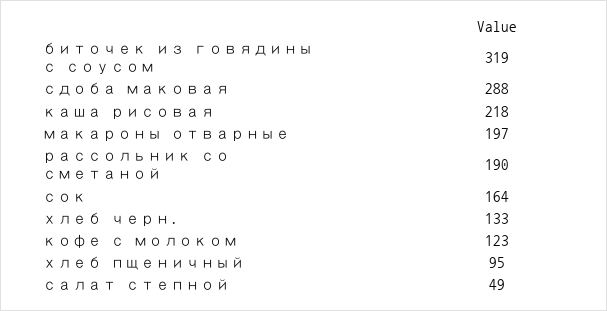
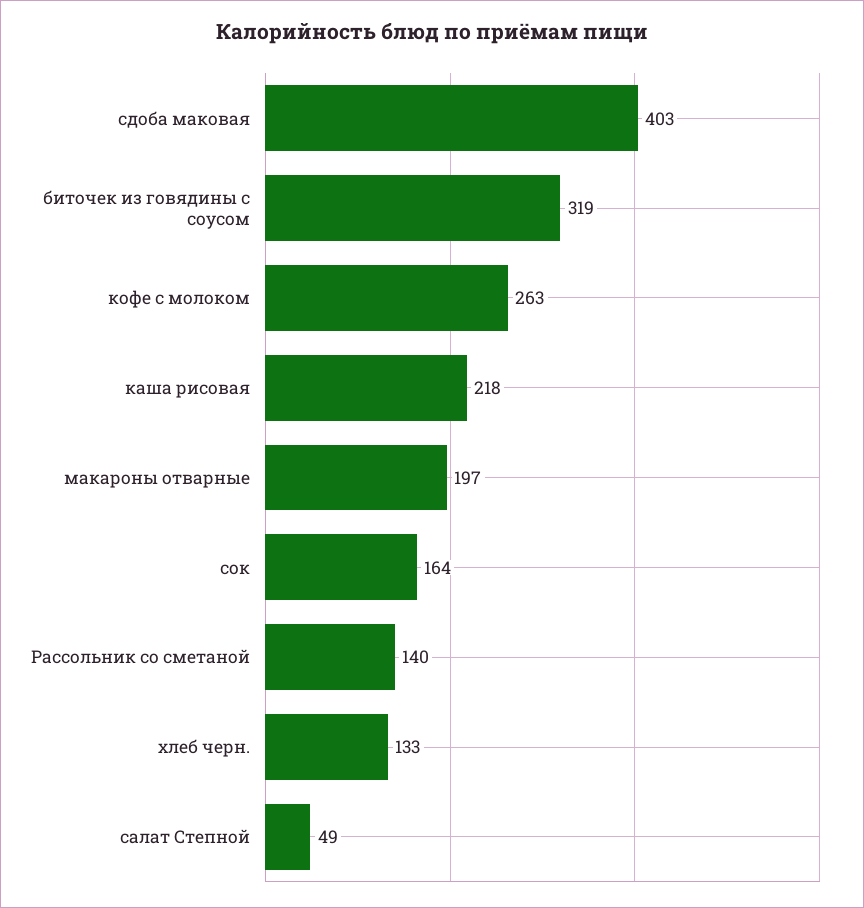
  {
    "биточек из говядины с соусом": 319,
-   "сдоба маковая": 288,
+   "сдоба маковая": 403,
    "каша рисовая": 218,
    "макароны отварные": 197,
-   "рассольник со сметаной": 190,
+   "рассольник со сметаной": 140,
    "сок": 164,
    "хлеб черн.": 133,
-   "кофе с молоком": 123,
+   "кофе с молоком": 263,
-   "хлеб пщеничный": 95,
    "салат степной": 49
  }

